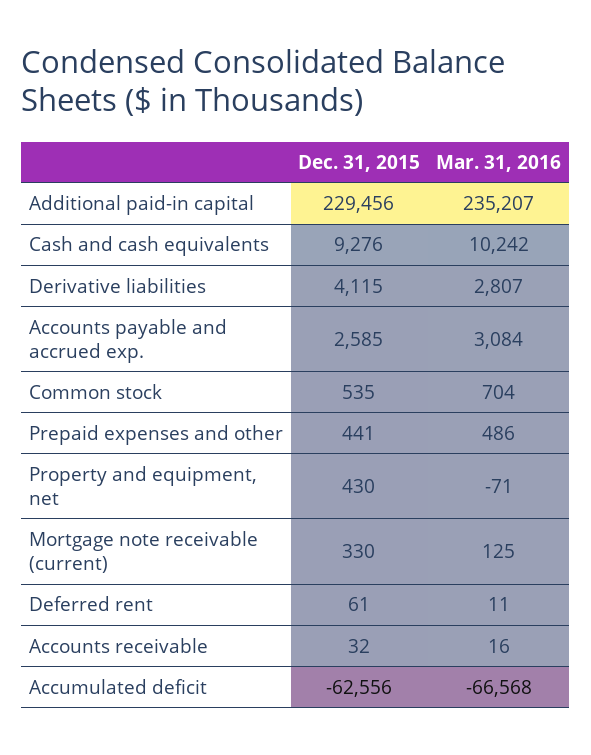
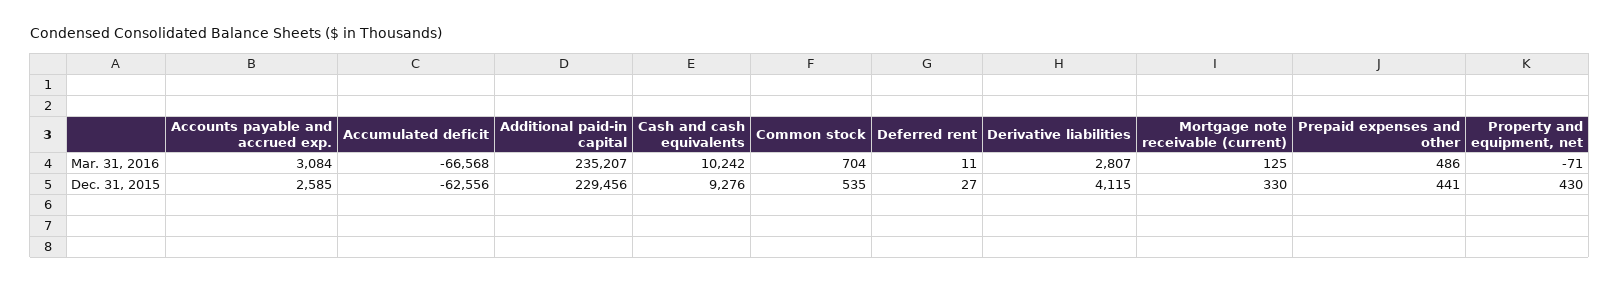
  {
    "Dec. 31, 2015": {
      "Additional paid-in capital": 229456,
      "Cash and cash equivalents": 9276,
      "Derivative liabilities": 4115,
      "Accounts payable and accrued exp.": 2585,
      "Common stock": 535,
      "Prepaid expenses and other": 441,
      "Property and equipment, net": 430,
      "Mortgage note receivable (current)": 330,
-     "Deferred rent": 61,
+     "Deferred rent": 27,
-     "Accounts receivable": 32,
      "Accumulated deficit": -62556
    },
    "Mar. 31, 2016": {
      "Additional paid-in capital": 235207,
      "Cash and cash equivalents": 10242,
      "Derivative liabilities": 2807,
      "Accounts payable and accrued exp.": 3084,
      "Common stock": 704,
      "Prepaid expenses and other": 486,
      "Property and equipment, net": -71,
      "Mortgage note receivable (current)": 125,
      "Deferred rent": 11,
-     "Accounts receivable": 16,
      "Accumulated deficit": -66568
    }
  }

